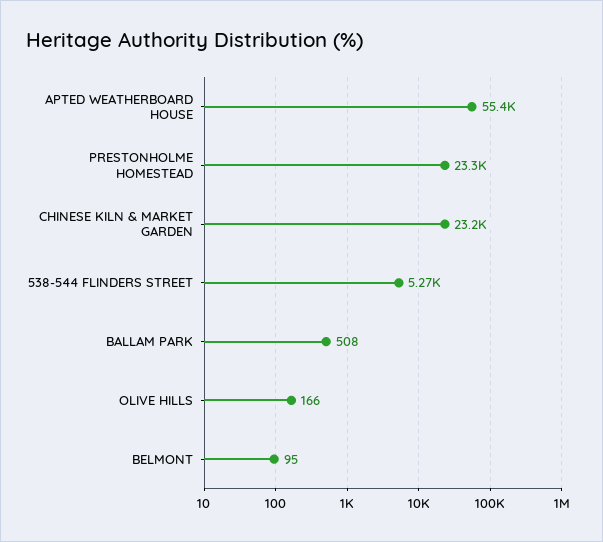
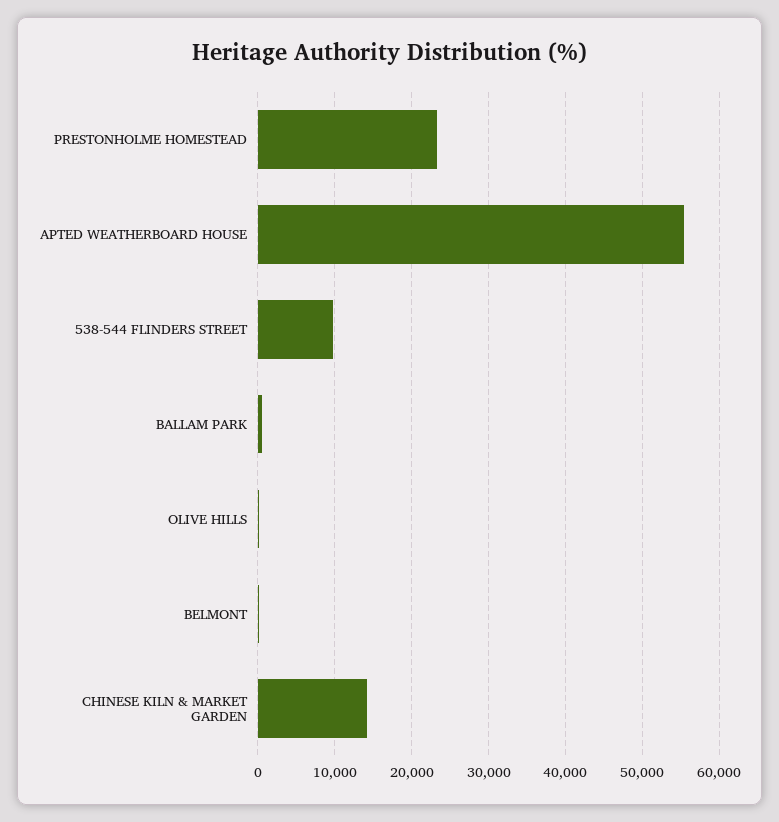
  {
    "APTED WEATHERBOARD HOUSE": 55400,
    "PRESTONHOLME HOMESTEAD": 23300,
-   "CHINESE KILN & MARKET GARDEN": 23200,
+   "CHINESE KILN & MARKET GARDEN": 14000,
-   "538-544 FLINDERS STREET": 5270,
+   "538-544 FLINDERS STREET": 10000,
    "BALLAM PARK": 508,
    "OLIVE HILLS": 166,
    "BELMONT": 95
  }

